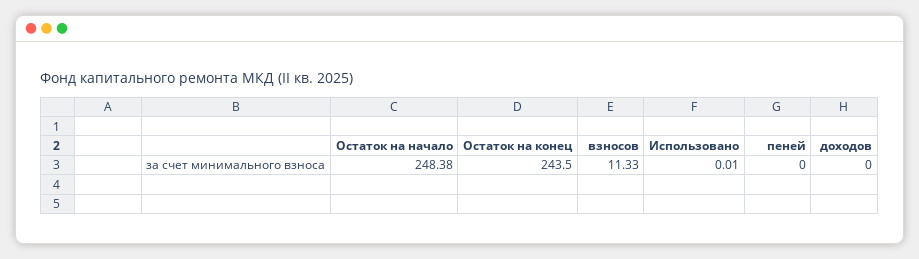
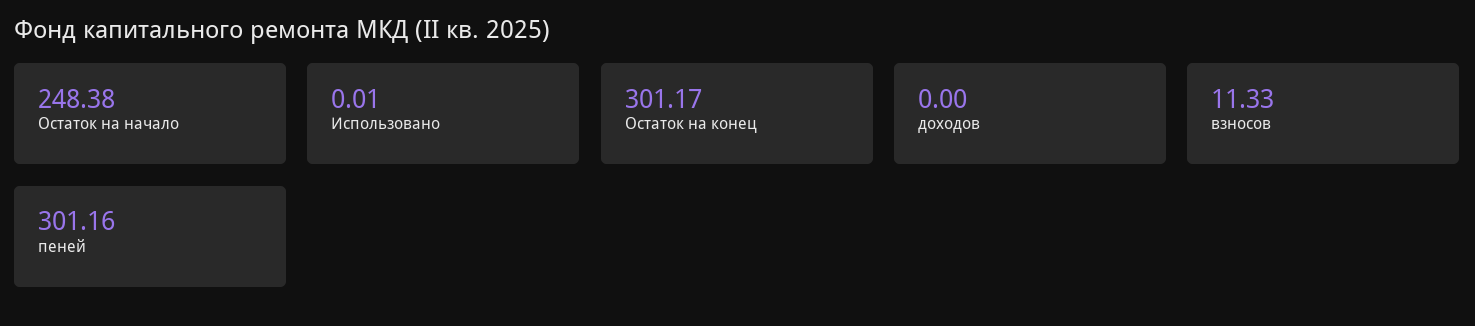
  {
    "Остаток на начало": 248.38,
-   "Остаток на конец": 243.5,
+   "Остаток на конец": 301.17,
    "взносов": 11.33,
    "Использовано": 0.01,
-   "пеней": 0,
+   "пеней": 301.16,
    "доходов": 0
  }

